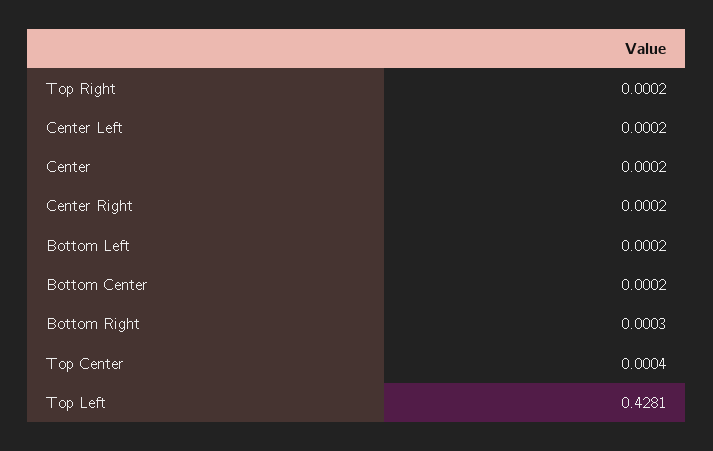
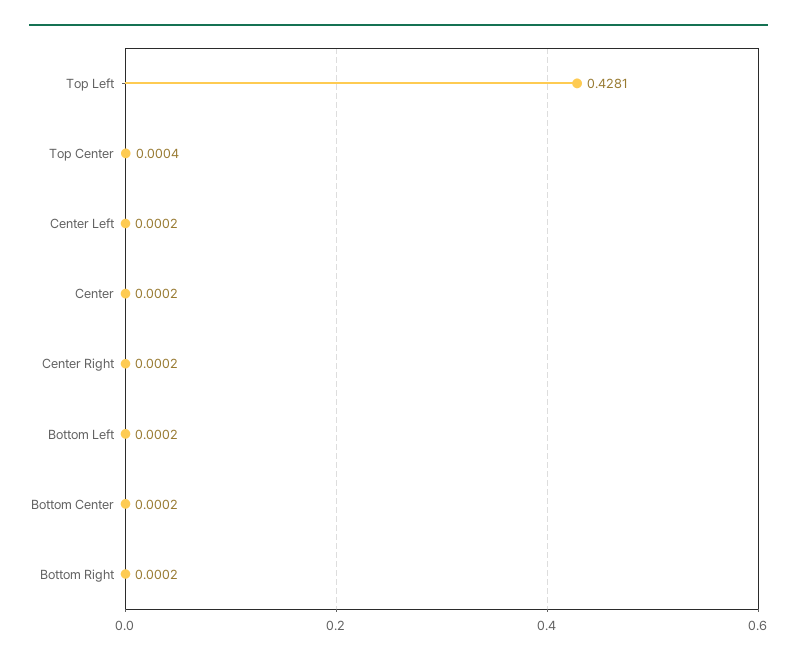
  {
-   "Top Right": 0.0002,
    "Center Left": 0.0002,
    "Center": 0.0002,
    "Center Right": 0.0002,
    "Bottom Left": 0.0002,
    "Bottom Center": 0.0002,
-   "Bottom Right": 0.0003,
+   "Bottom Right": 0.0002,
    "Top Center": 0.0004,
    "Top Left": 0.4281
  }

